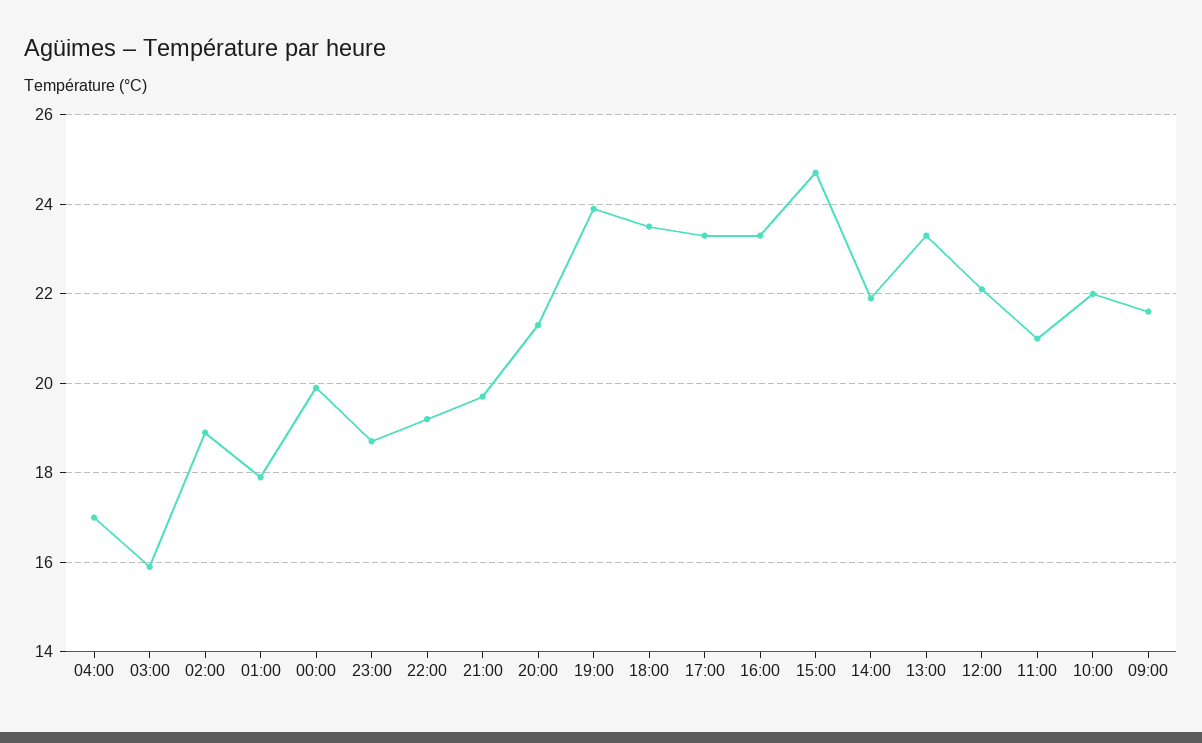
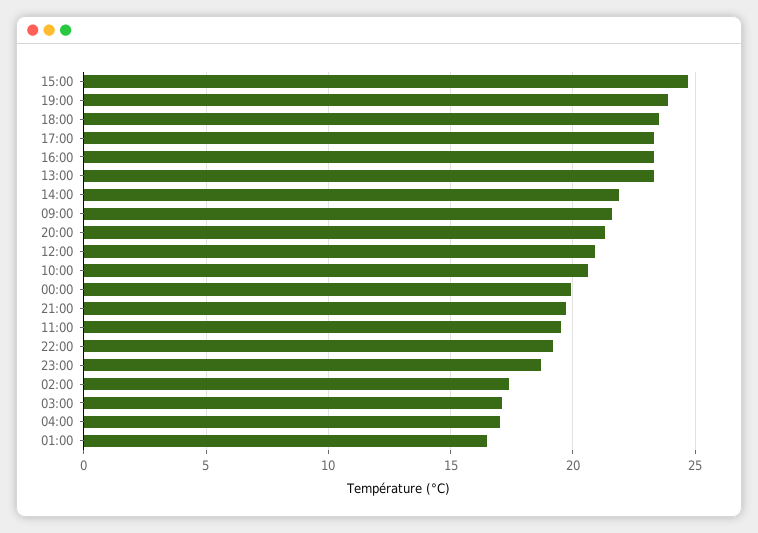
  {
    "04:00": 17,
-   "03:00": 16,
+   "03:00": 17,
-   "02:00": 19,
+   "02:00": 17.5,
-   "01:00": 18,
+   "01:00": 16.5,
    "00:00": 20,
    "23:00": 18.5,
    "22:00": 19,
    "21:00": 19.5,
    "20:00": 21.5,
    "19:00": 24,
    "18:00": 23.5,
    "17:00": 23.5,
    "16:00": 23.5,
    "15:00": 24.5,
    "14:00": 22,
    "13:00": 23.5,
-   "12:00": 22,
+   "12:00": 21,
-   "11:00": 21,
+   "11:00": 19.5,
-   "10:00": 22,
+   "10:00": 20.5,
    "09:00": 21.5
  }

